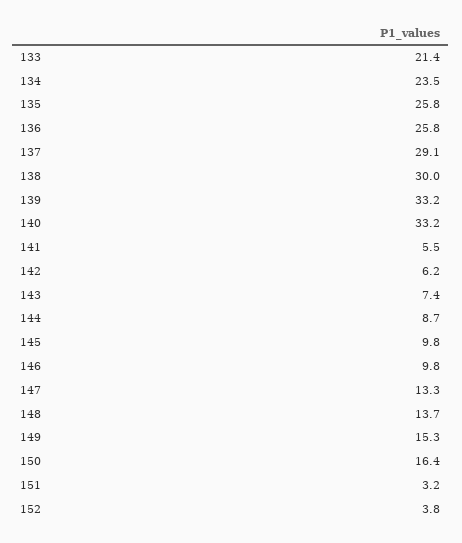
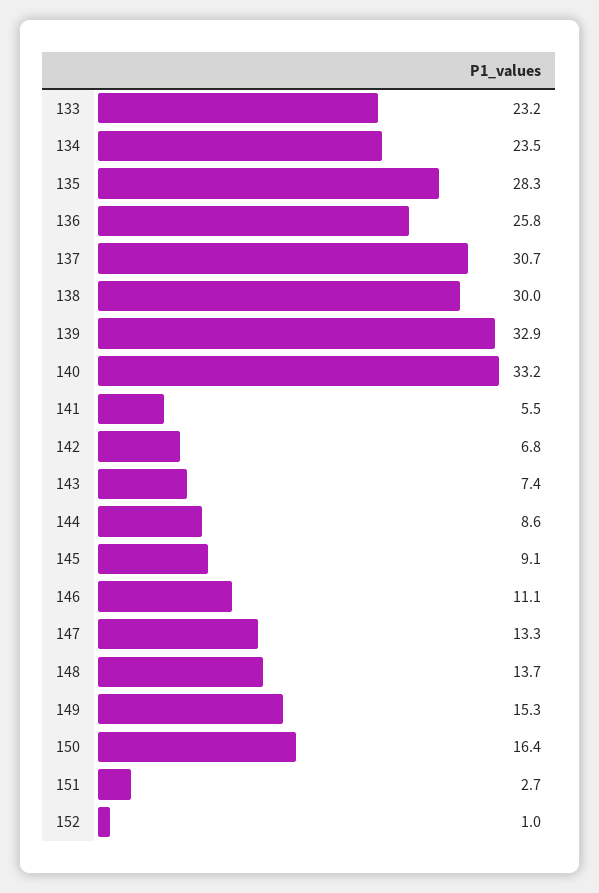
  {
-   "133": 21.4,
+   "133": 23.2,
    "134": 23.5,
-   "135": 25.8,
+   "135": 28.3,
    "136": 25.8,
-   "137": 29.1,
+   "137": 30.7,
    "138": 30,
-   "139": 33.2,
+   "139": 32.9,
    "140": 33.2,
    "141": 5.5,
-   "142": 6.2,
+   "142": 6.8,
    "143": 7.4,
-   "144": 8.7,
+   "144": 8.6,
-   "145": 9.8,
+   "145": 9.1,
-   "146": 9.8,
+   "146": 11.1,
    "147": 13.3,
    "148": 13.7,
    "149": 15.3,
    "150": 16.4,
-   "151": 3.2,
+   "151": 2.7,
-   "152": 3.8
+   "152": 1
  }

